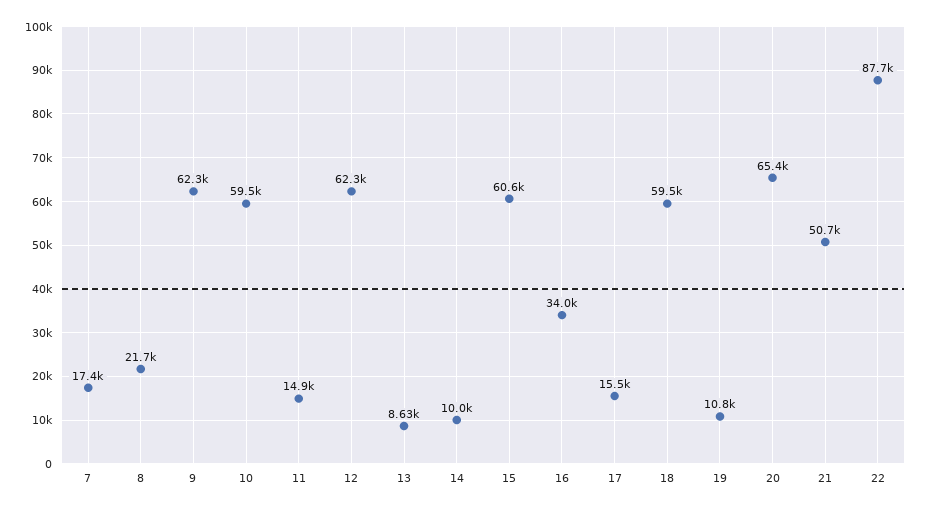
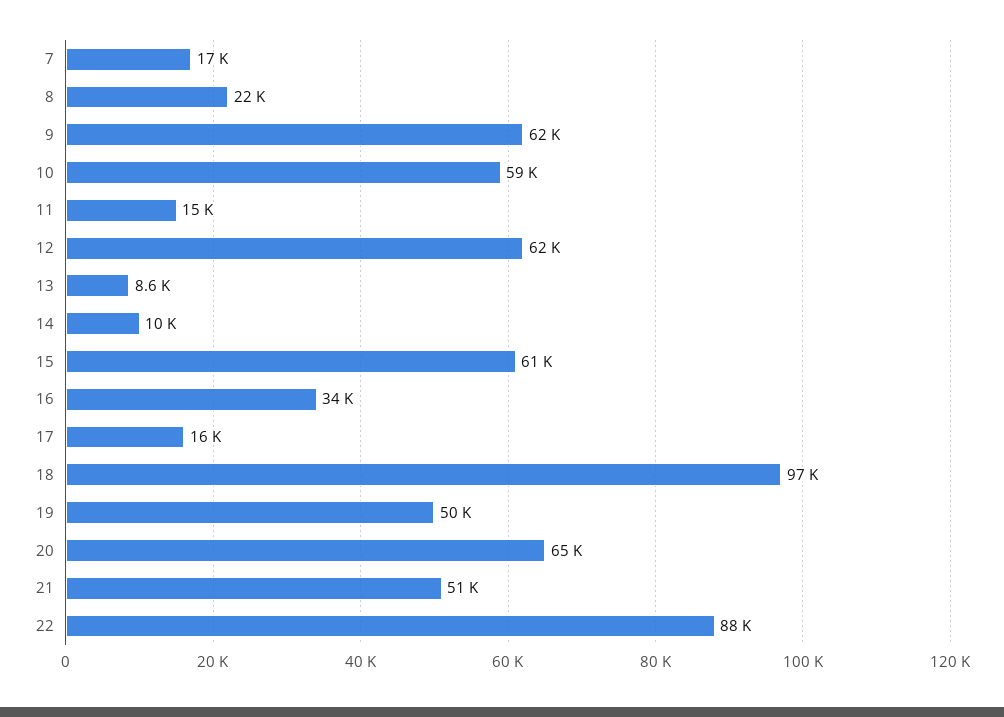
  {
    "7": 17400,
    "8": 21700,
    "9": 62300,
    "10": 59500,
    "11": 14900,
    "12": 62300,
    "13": 8630,
    "14": 10000,
    "15": 60600,
    "16": 34000,
    "17": 15500,
-   "18": 59500,
+   "18": 97000,
-   "19": 10800,
+   "19": 50000,
    "20": 65400,
    "21": 50700,
    "22": 87700
  }

